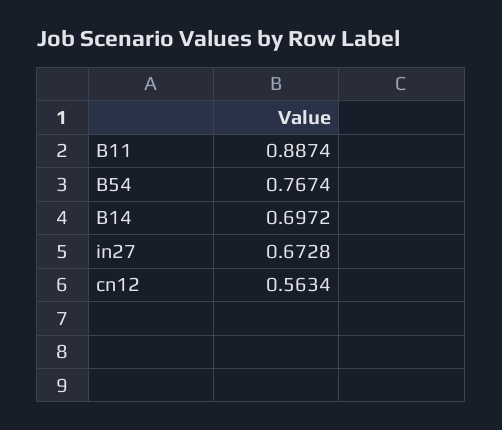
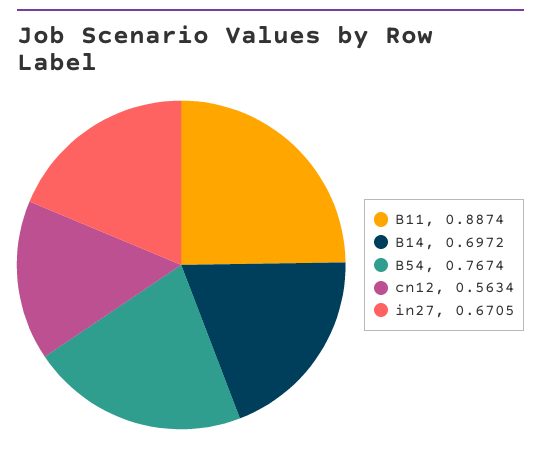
  {
    "B11": 0.8874,
    "B54": 0.7674,
    "B14": 0.6972,
-   "in27": 0.6728,
+   "in27": 0.6705,
    "cn12": 0.5634
  }

